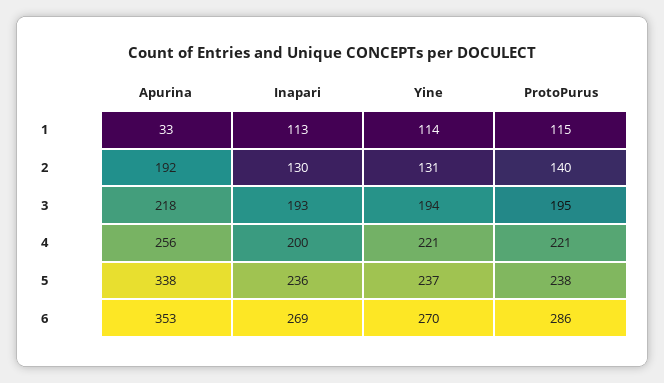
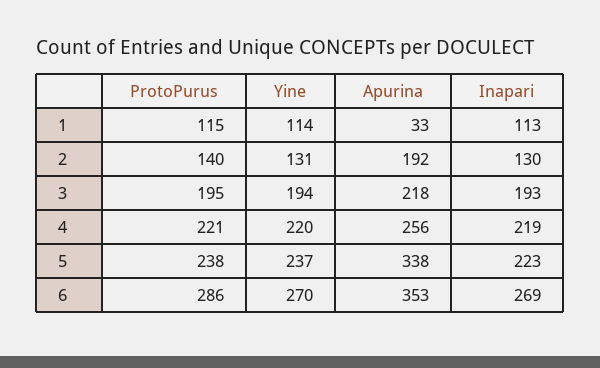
  {
    "Apurina": {
      "1": 33,
      "2": 192,
      "3": 218,
      "4": 256,
      "5": 338,
      "6": 353
    },
    "Inapari": {
      "1": 113,
      "2": 130,
      "3": 193,
-     "4": 200,
+     "4": 219,
-     "5": 236,
+     "5": 223,
      "6": 269
    },
    "Yine": {
      "1": 114,
      "2": 131,
      "3": 194,
-     "4": 221,
+     "4": 220,
      "5": 237,
      "6": 270
    },
    "ProtoPurus": {
      "1": 115,
      "2": 140,
      "3": 195,
      "4": 221,
      "5": 238,
      "6": 286
    }
  }

